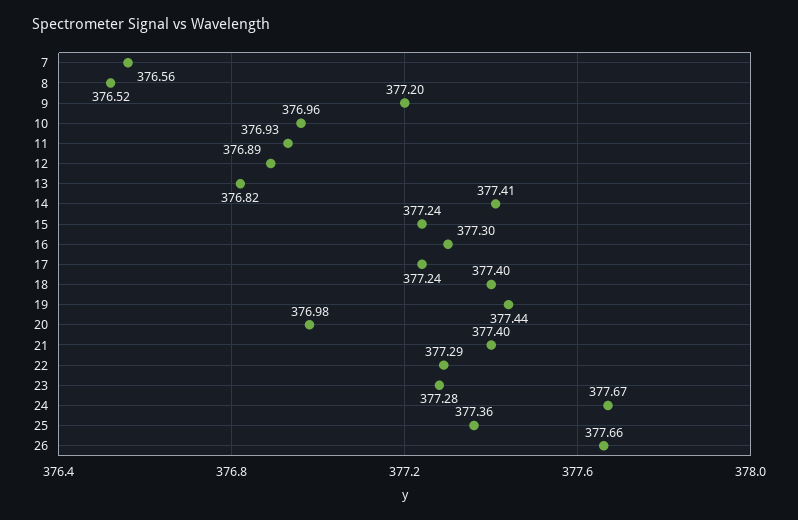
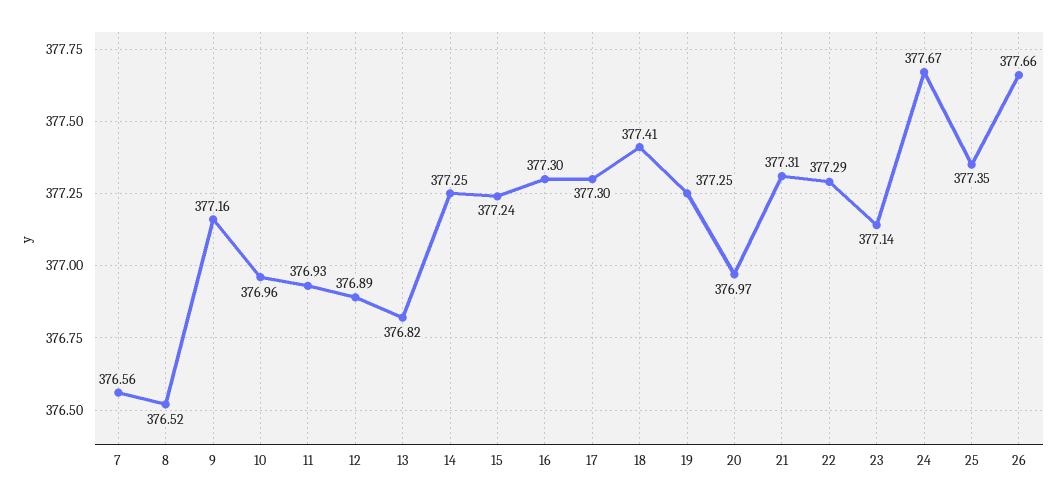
  {
    "7": 376.56,
    "8": 376.52,
-   "9": 377.2,
+   "9": 377.16,
    "10": 376.96,
    "11": 376.93,
    "12": 376.89,
    "13": 376.82,
-   "14": 377.41,
+   "14": 377.25,
    "15": 377.24,
    "16": 377.3,
-   "17": 377.24,
+   "17": 377.3,
-   "18": 377.4,
+   "18": 377.41,
-   "19": 377.44,
+   "19": 377.25,
-   "20": 376.98,
+   "20": 376.97,
-   "21": 377.4,
+   "21": 377.31,
    "22": 377.29,
-   "23": 377.28,
+   "23": 377.14,
    "24": 377.67,
-   "25": 377.36,
+   "25": 377.35,
    "26": 377.66
  }

